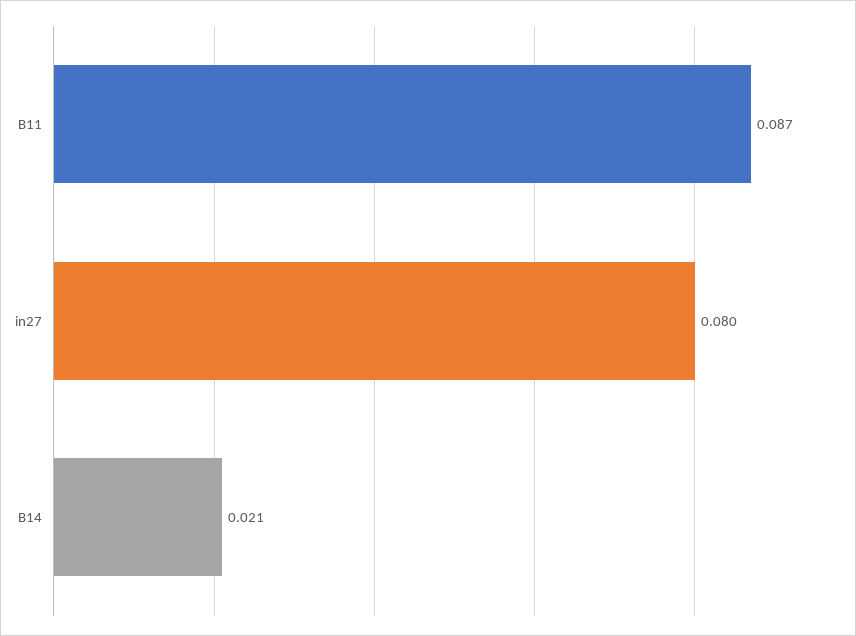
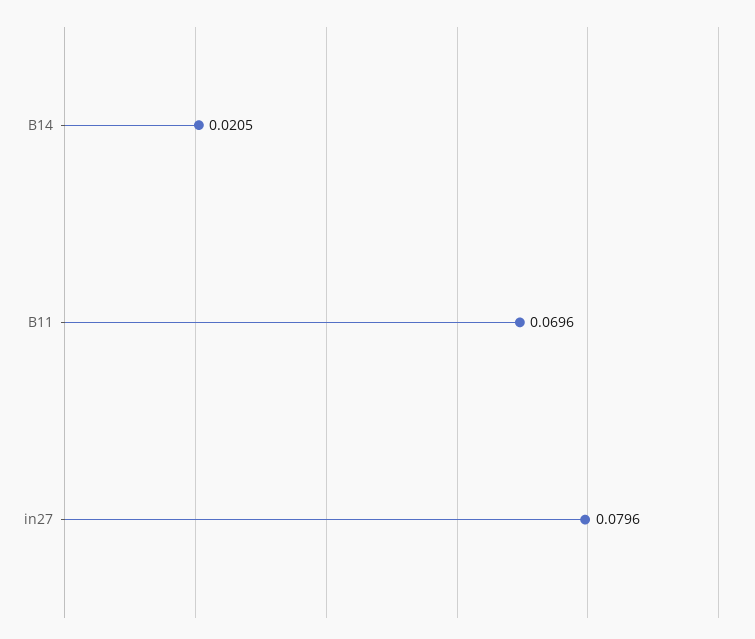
  {
-   "B11": 0.087,
+   "B11": 0.0696,
    "in27": 0.0796,
    "B14": 0.0205
  }

